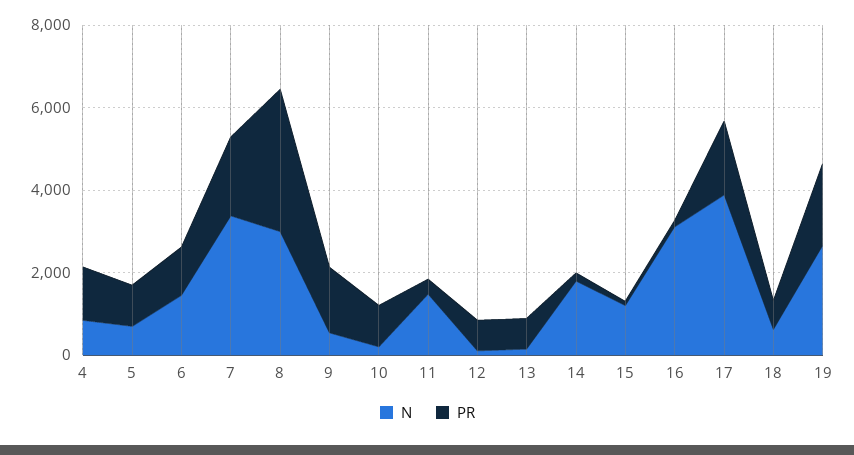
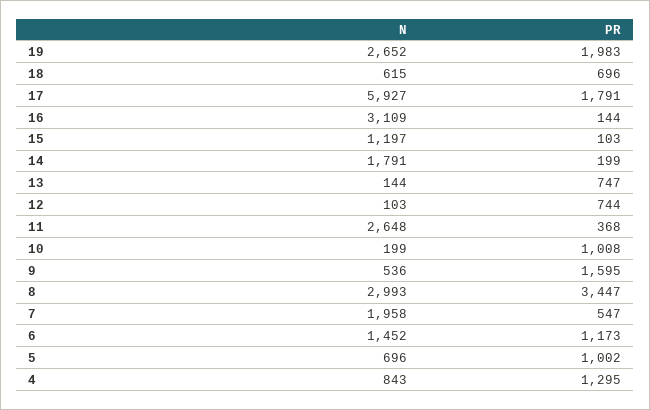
  {
    "N": {
      "4": 843,
      "5": 696,
      "6": 1452,
-     "7": 3500,
+     "7": 1958,
      "8": 2993,
      "9": 536,
      "10": 199,
-     "11": 1500,
+     "11": 2648,
      "12": 103,
      "13": 144,
      "14": 1791,
      "15": 1197,
      "16": 3109,
-     "17": 4000,
+     "17": 5927,
      "18": 615,
      "19": 2652
    },
    "PR": {
      "4": 1295,
      "5": 1002,
      "6": 1173,
-     "7": 2000,
+     "7": 547,
      "8": 3447,
      "9": 1595,
      "10": 1008,
      "11": 368,
      "12": 744,
      "13": 747,
      "14": 199,
      "15": 103,
      "16": 144,
      "17": 1791,
      "18": 696,
      "19": 1983
    }
  }

